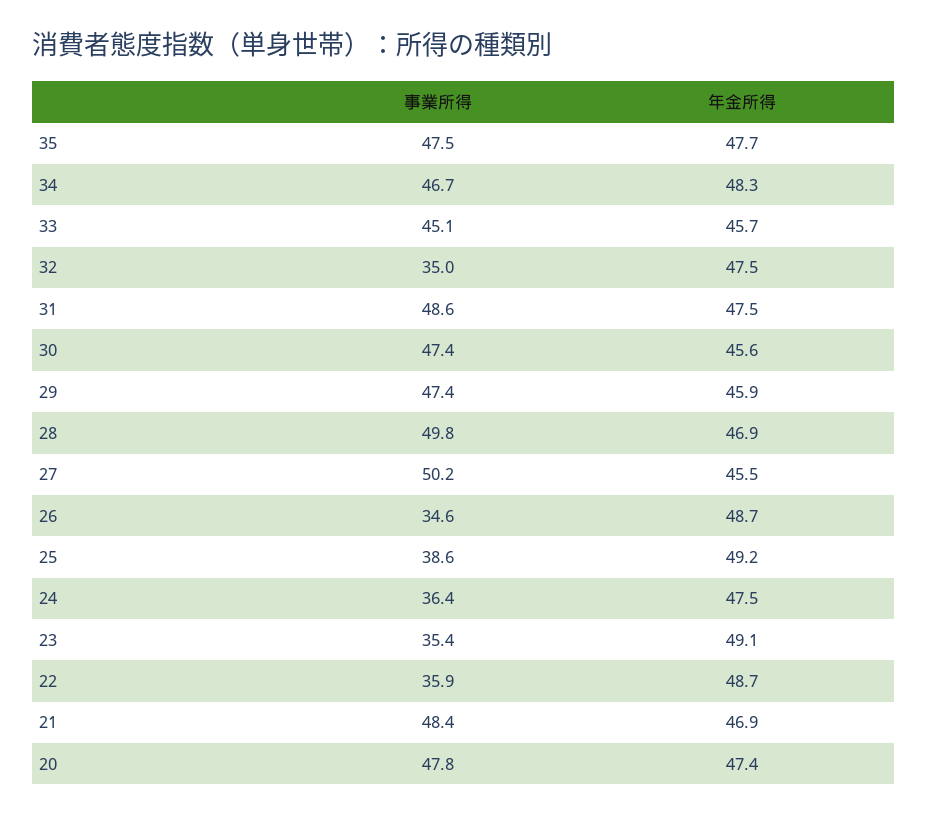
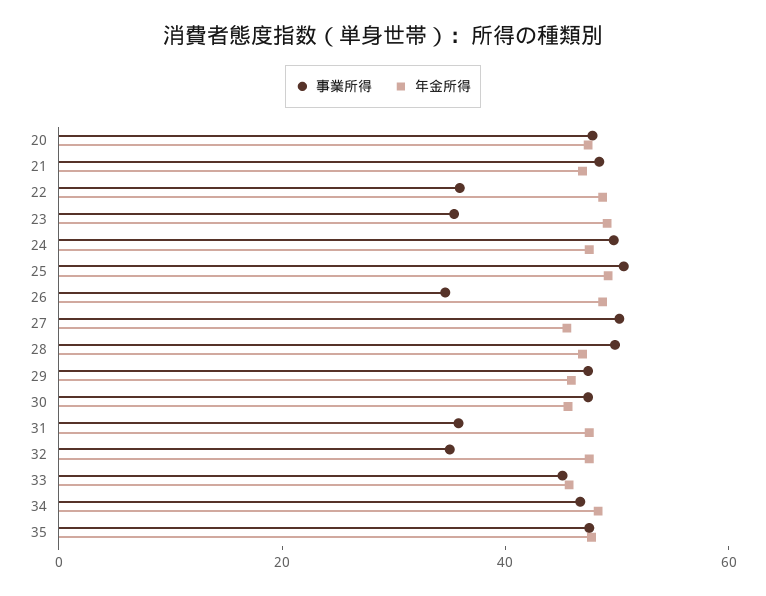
  {
    "事業所得": {
      "35": 47.5,
      "34": 46.7,
      "33": 45.1,
      "32": 35,
-     "31": 48.6,
+     "31": 35,
      "30": 47.4,
      "29": 47.4,
      "28": 49.8,
      "27": 50.2,
      "26": 34.6,
-     "25": 38.6,
+     "25": 50,
-     "24": 36.4,
+     "24": 50,
      "23": 35.4,
      "22": 35.9,
      "21": 48.4,
      "20": 47.8
    },
    "年金所得": {
      "35": 47.7,
      "34": 48.3,
      "33": 45.7,
      "32": 47.5,
      "31": 47.5,
      "30": 45.6,
      "29": 45.9,
      "28": 46.9,
      "27": 45.5,
      "26": 48.7,
      "25": 49.2,
      "24": 47.5,
      "23": 49.1,
      "22": 48.7,
      "21": 46.9,
      "20": 47.4
    }
  }

